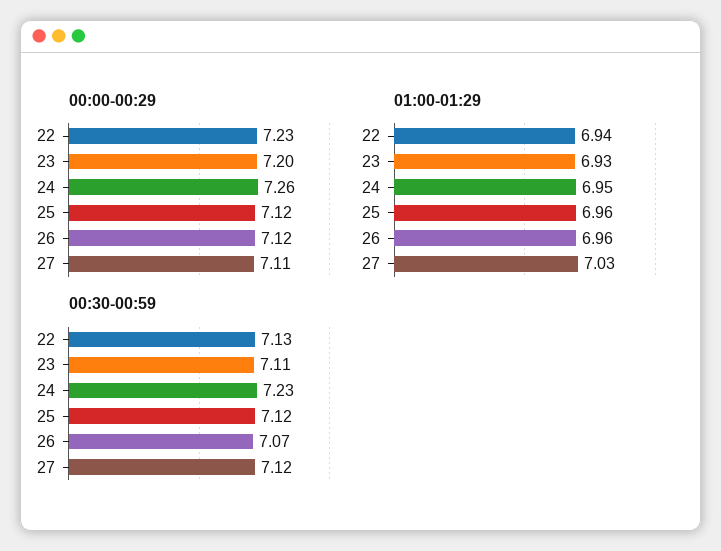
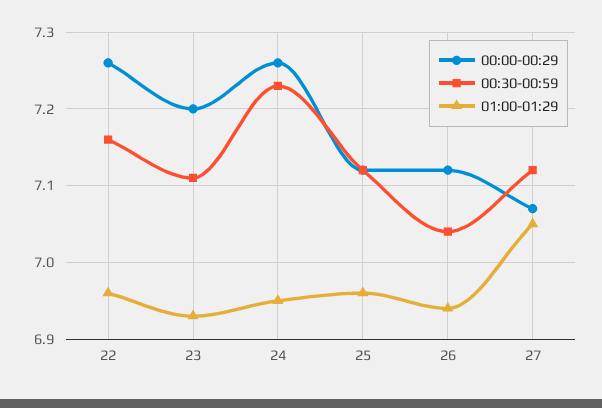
  {
    "00:00-00:29": {
-     "22": 7.23,
+     "22": 7.26,
      "23": 7.2,
      "24": 7.26,
      "25": 7.12,
      "26": 7.12,
-     "27": 7.11
+     "27": 7.07
    },
    "01:00-01:29": {
-     "22": 6.94,
+     "22": 6.96,
      "23": 6.93,
      "24": 6.95,
      "25": 6.96,
-     "26": 6.96,
+     "26": 6.94,
-     "27": 7.03
+     "27": 7.05
    },
    "00:30-00:59": {
-     "22": 7.13,
+     "22": 7.16,
      "23": 7.11,
      "24": 7.23,
      "25": 7.12,
-     "26": 7.07,
+     "26": 7.04,
      "27": 7.12
    }
  }

